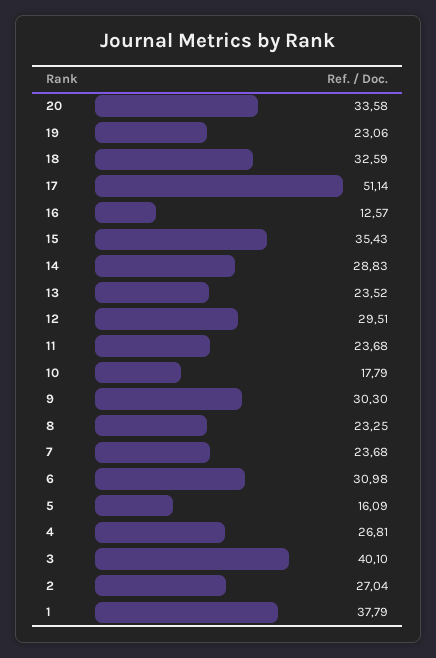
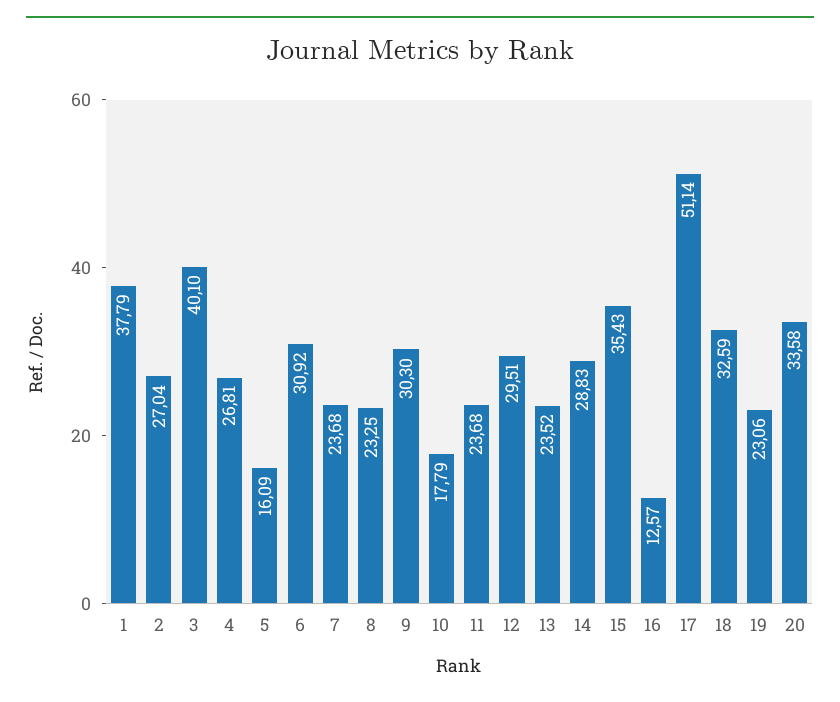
  {
    "20": 33.58,
    "19": 23.06,
    "18": 32.59,
    "17": 51.14,
    "16": 12.57,
    "15": 35.43,
    "14": 28.83,
    "13": 23.52,
    "12": 29.51,
    "11": 23.68,
    "10": 17.79,
    "9": 30.3,
    "8": 23.25,
    "7": 23.68,
-   "6": 30.98,
+   "6": 30.92,
    "5": 16.09,
    "4": 26.81,
    "3": 40.1,
    "2": 27.04,
    "1": 37.79
  }

